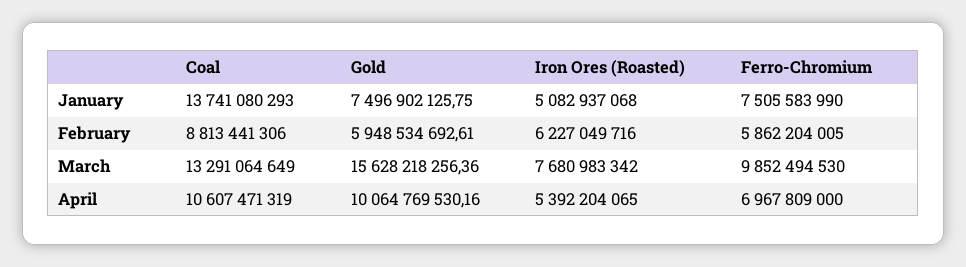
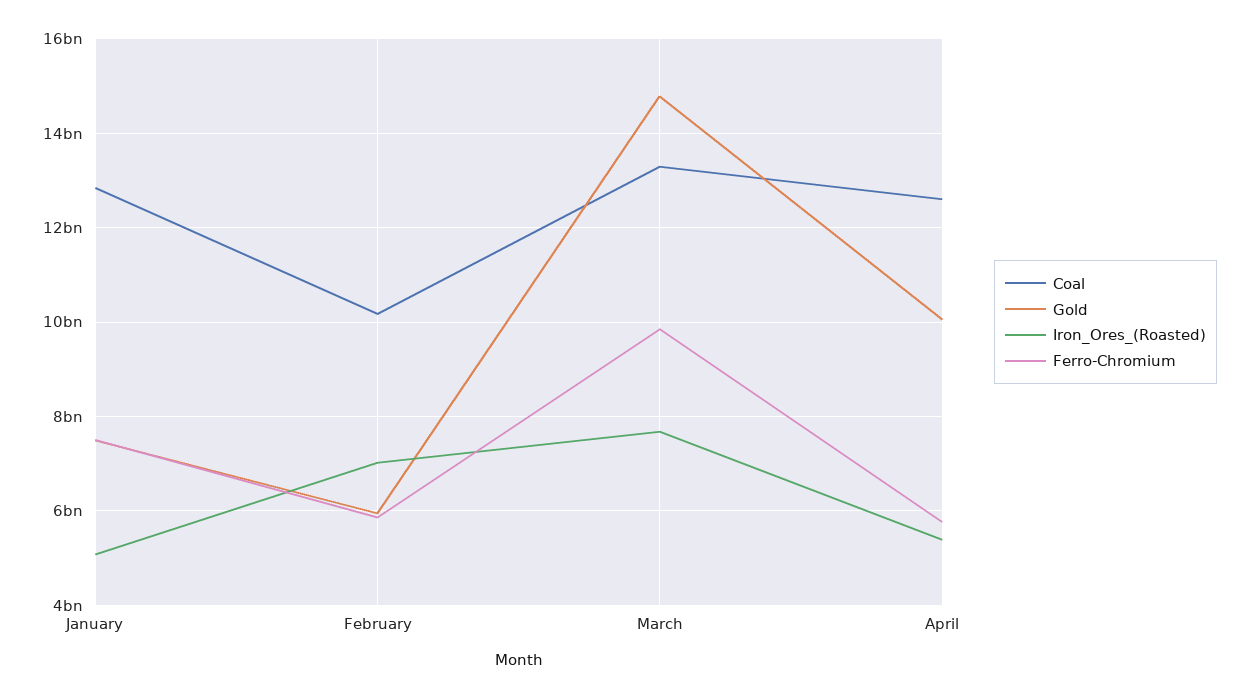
  {
    "Coal": {
-     "January": 13741080293,
+     "January": 12800000000,
-     "February": 8813441306,
+     "February": 10200000000,
      "March": 13291064649,
-     "April": 10607471319
+     "April": 12600000000
    },
    "Gold": {
      "January": 7496902125.75,
      "February": 5948534692.61,
-     "March": 15628218256.36,
+     "March": 14800000000,
      "April": 10064769530.16
    },
    "Iron Ores (Roasted)": {
      "January": 5082937068,
-     "February": 6227049716,
+     "February": 7000000000,
      "March": 7680983342,
      "April": 5392204065
    },
    "Ferro-Chromium": {
      "January": 7505583990,
      "February": 5862204005,
      "March": 9852494530,
-     "April": 6967809000
+     "April": 5800000000
    }
  }

